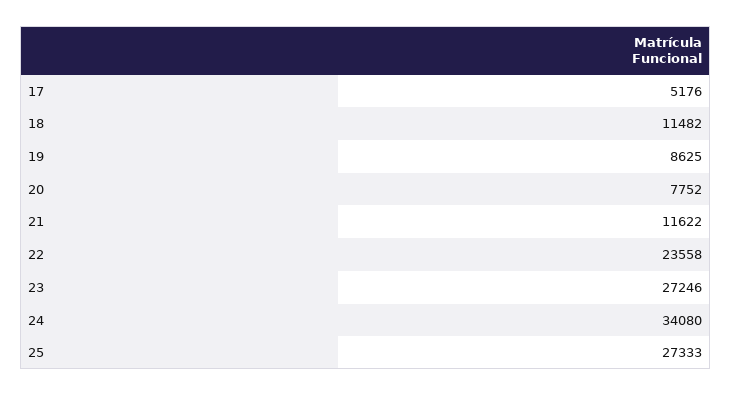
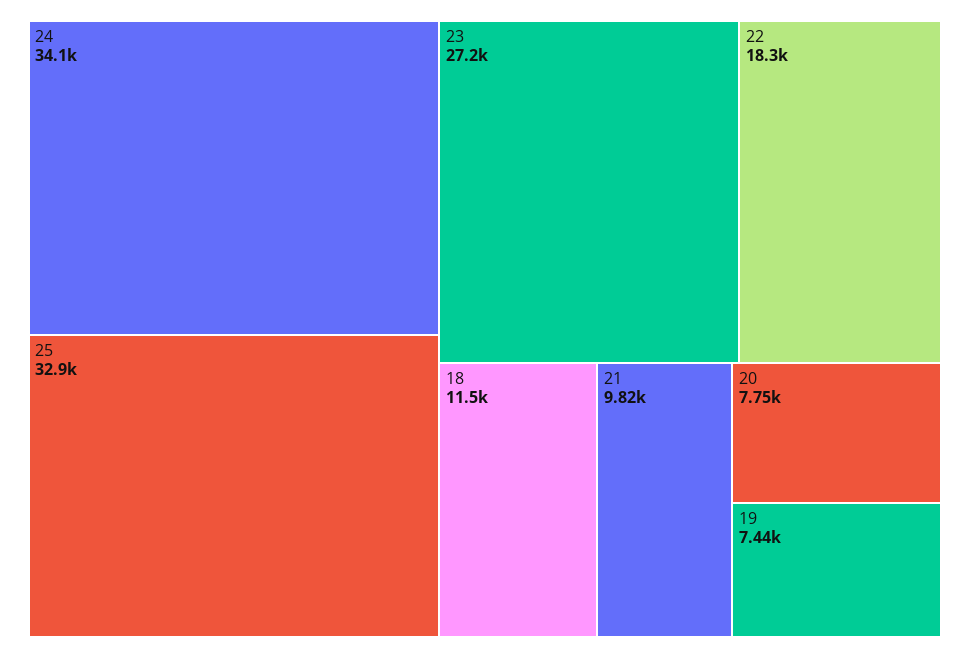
  {
-   "17": 5176,
    "18": 11482,
-   "19": 8625,
+   "19": 7440,
    "20": 7752,
-   "21": 11622,
+   "21": 9820,
-   "22": 23558,
+   "22": 18300,
    "23": 27246,
    "24": 34080,
-   "25": 27333
+   "25": 32900
  }

